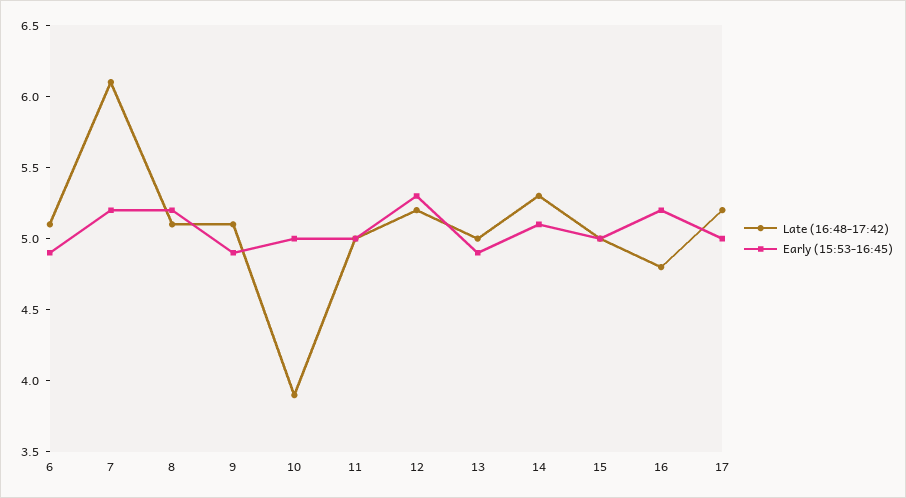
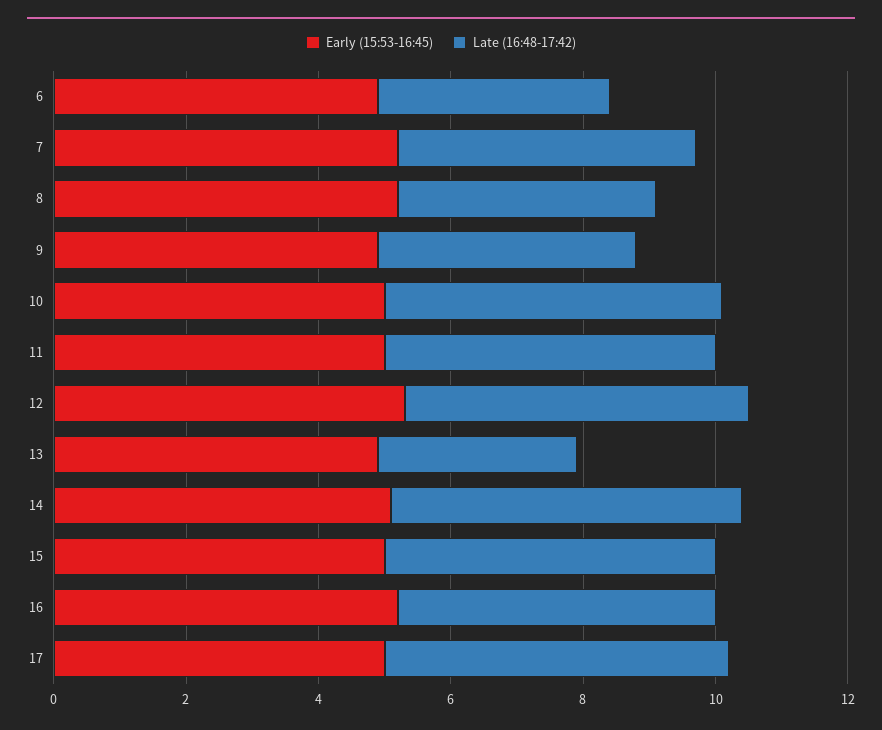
  {
    "Late (16:48-17:42)": {
-     "6": 5.1,
+     "6": 3.5,
-     "7": 6.1,
+     "7": 4.5,
-     "8": 5.1,
+     "8": 4,
-     "9": 5.1,
+     "9": 4,
-     "10": 3.9,
+     "10": 5,
      "11": 5,
      "12": 5.2,
-     "13": 5,
+     "13": 3,
      "14": 5.3,
      "15": 5,
      "16": 4.8,
      "17": 5.2
    },
    "Early (15:53-16:45)": {
      "6": 4.9,
      "7": 5.2,
      "8": 5.2,
      "9": 4.9,
      "10": 5,
      "11": 5,
      "12": 5.3,
      "13": 4.9,
      "14": 5.1,
      "15": 5,
      "16": 5.2,
      "17": 5
    }
  }

